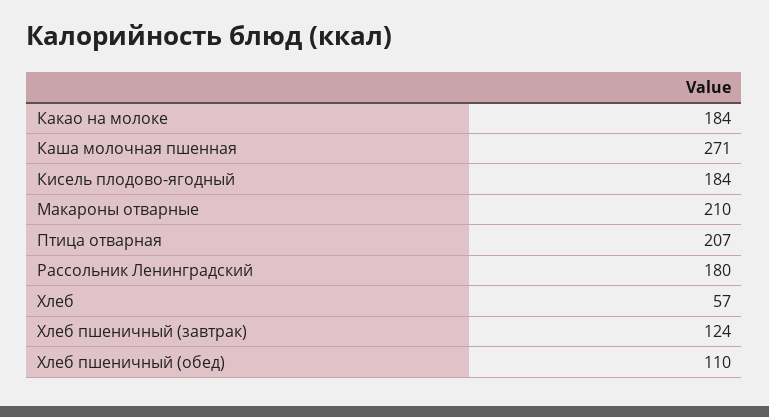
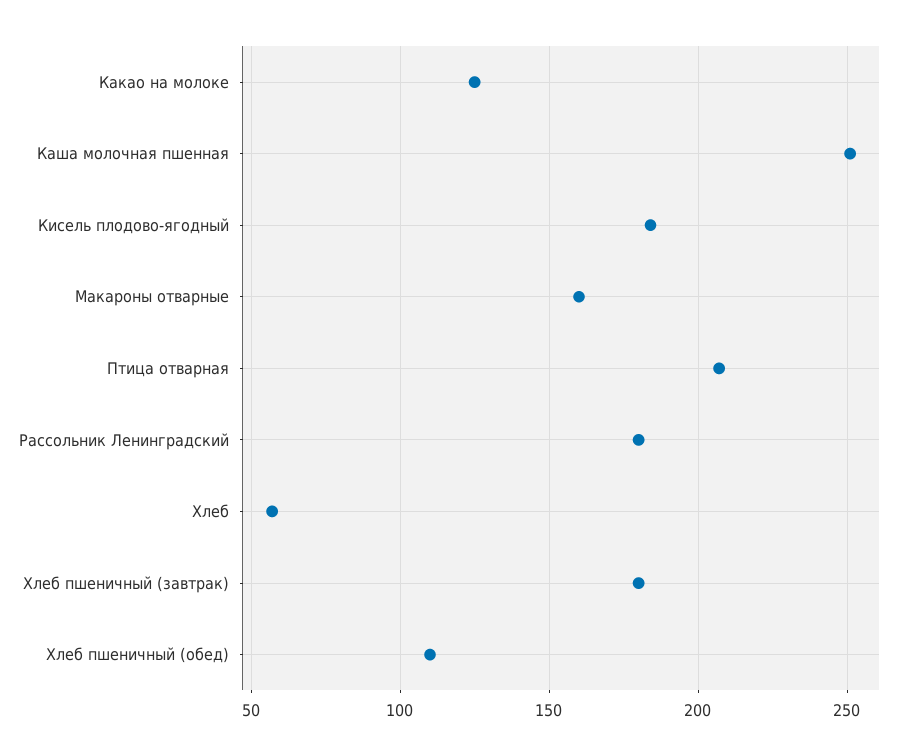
  {
-   "Какао на молоке": 184,
+   "Какао на молоке": 125,
-   "Каша молочная пшенная": 271,
+   "Каша молочная пшенная": 250,
    "Кисель плодово-ягодный": 184,
-   "Макароны отварные": 210,
+   "Макароны отварные": 160,
    "Птица отварная": 207,
    "Рассольник Ленинградский": 180,
    "Хлеб": 57,
-   "Хлеб пшеничный (завтрак)": 124,
+   "Хлеб пшеничный (завтрак)": 180,
    "Хлеб пшеничный (обед)": 110
  }

